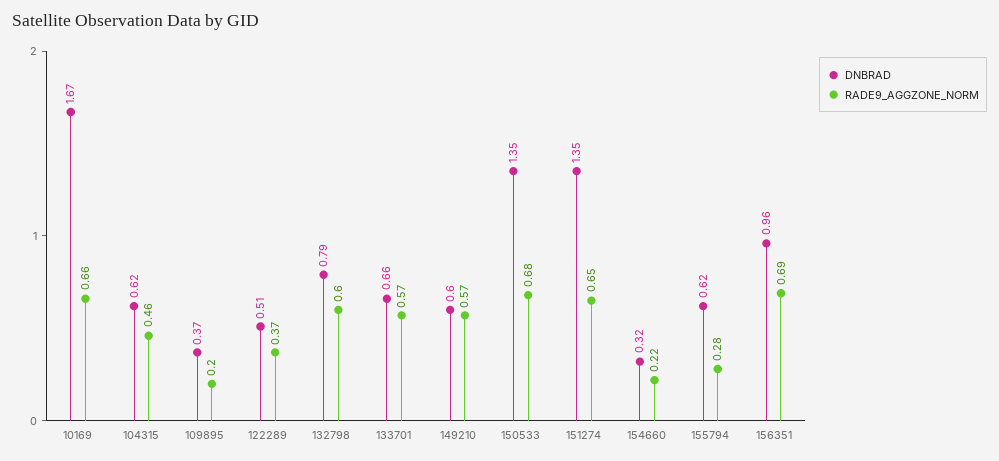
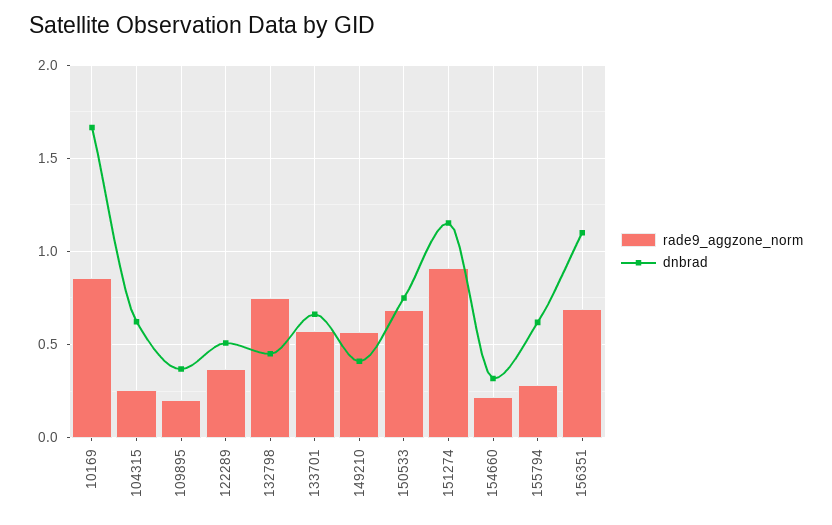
  {
    "DNBRAD": {
      "10169": 1.67,
      "104315": 0.62,
      "109895": 0.37,
      "122289": 0.51,
-     "132798": 0.79,
+     "132798": 0.45,
      "133701": 0.66,
-     "149210": 0.6,
+     "149210": 0.4,
-     "150533": 1.35,
+     "150533": 0.75,
-     "151274": 1.35,
+     "151274": 1.15,
      "154660": 0.32,
      "155794": 0.62,
-     "156351": 0.96
+     "156351": 1.1
    },
    "RADE9_AGGZONE_NORM": {
-     "10169": 0.66,
+     "10169": 0.85,
-     "104315": 0.46,
+     "104315": 0.25,
      "109895": 0.2,
      "122289": 0.37,
-     "132798": 0.6,
+     "132798": 0.75,
      "133701": 0.57,
      "149210": 0.57,
      "150533": 0.68,
-     "151274": 0.65,
+     "151274": 0.9,
      "154660": 0.22,
      "155794": 0.28,
      "156351": 0.69
    }
  }

